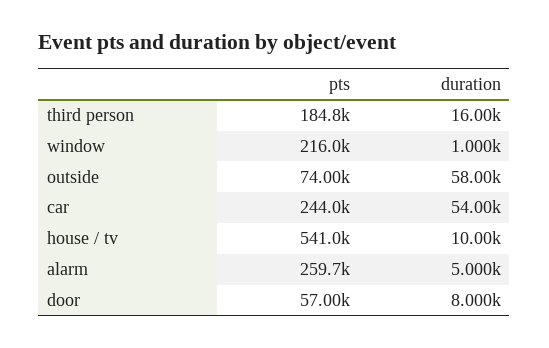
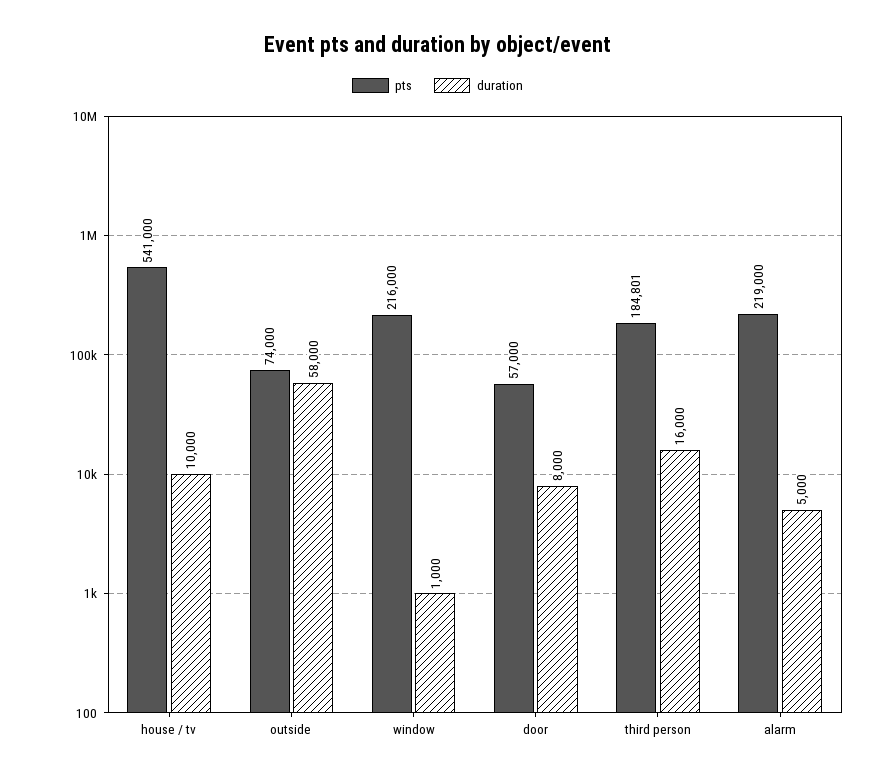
  {
    "pts": {
      "third person": 184801,
      "window": 216000,
      "outside": 74000,
-     "car": 244000,
      "house / tv": 541000,
-     "alarm": 259700,
+     "alarm": 219000,
      "door": 57000
    },
    "duration": {
      "third person": 16000,
      "window": 1000,
      "outside": 58000,
-     "car": 54000,
      "house / tv": 10000,
      "alarm": 5000,
      "door": 8000
    }
  }

